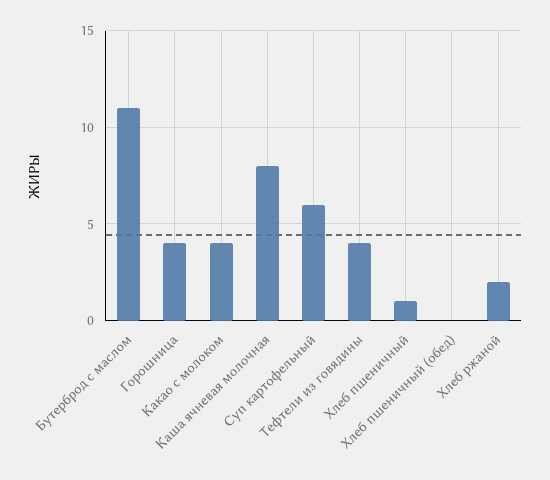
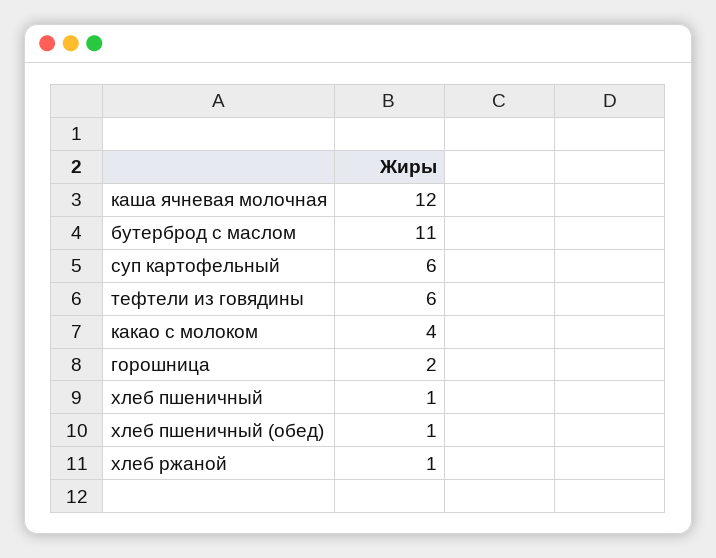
  {
    "Бутерброд с маслом": 11,
-   "Горошница": 4,
+   "Горошница": 2,
    "Какао с молоком": 4,
-   "Каша ячневая молочная": 8,
+   "Каша ячневая молочная": 12,
    "Суп картофельный": 6,
-   "Тефтели из говядины": 4,
+   "Тефтели из говядины": 6,
    "Хлеб пшеничный": 1,
-   "Хлеб пшеничный (обед)": 0,
+   "Хлеб пшеничный (обед)": 1,
-   "Хлеб ржаной": 2
+   "Хлеб ржаной": 1
  }

